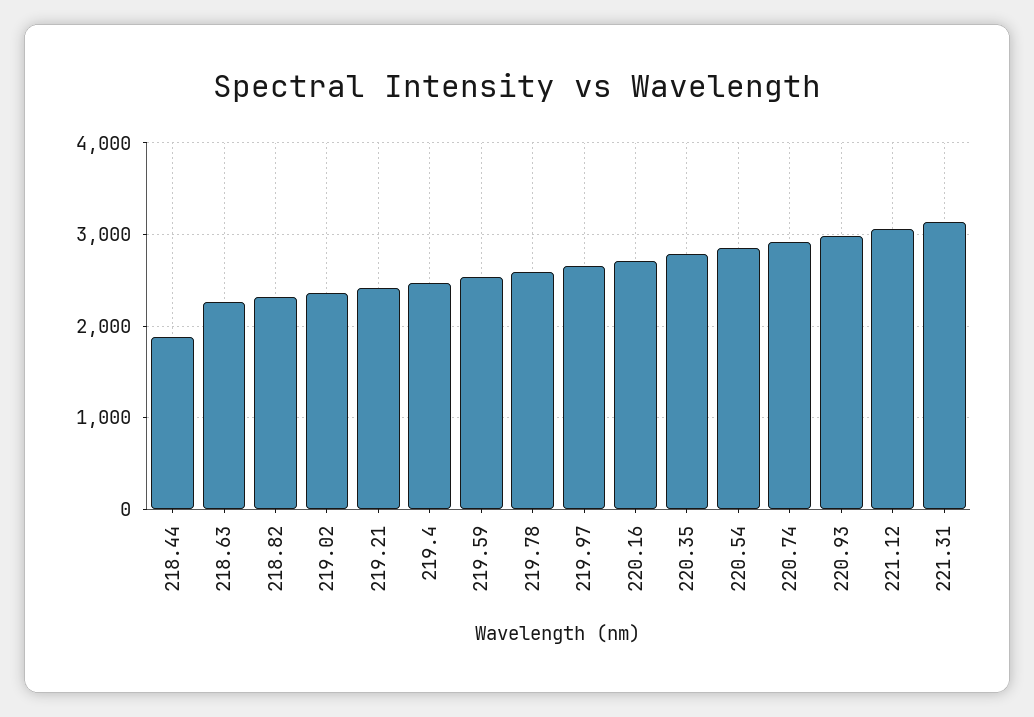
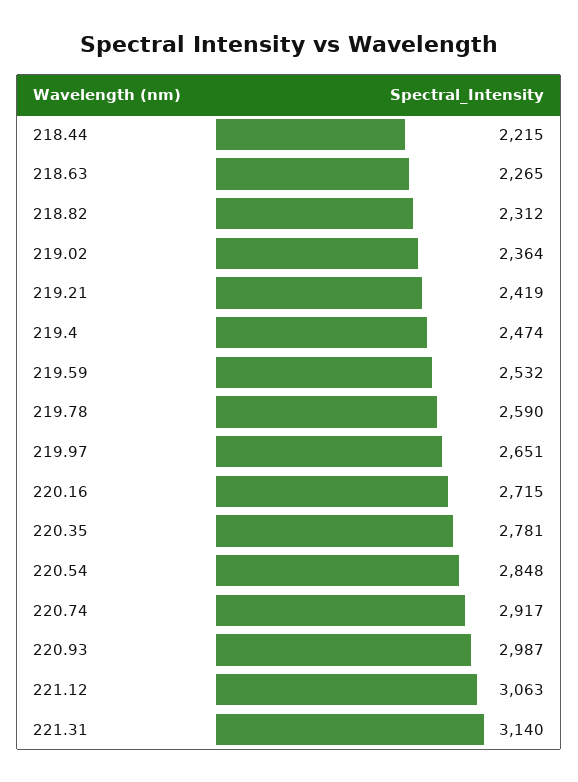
  {
-   "218.44": 1900,
+   "218.44": 2215,
    "218.63": 2265,
    "218.82": 2312,
    "219.02": 2364,
    "219.21": 2419,
    "219.4": 2474,
    "219.59": 2532,
    "219.78": 2590,
    "219.97": 2651,
    "220.16": 2715,
    "220.35": 2781,
    "220.54": 2848,
    "220.74": 2917,
    "220.93": 2987,
    "221.12": 3063,
    "221.31": 3140
  }

